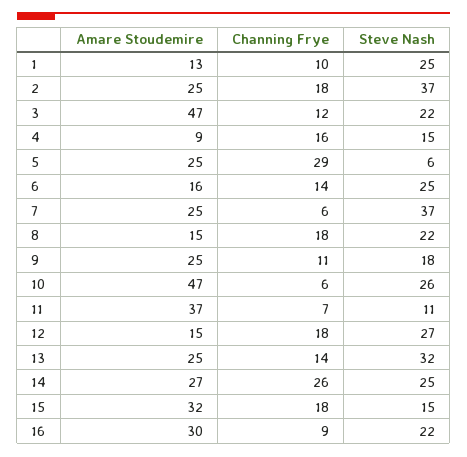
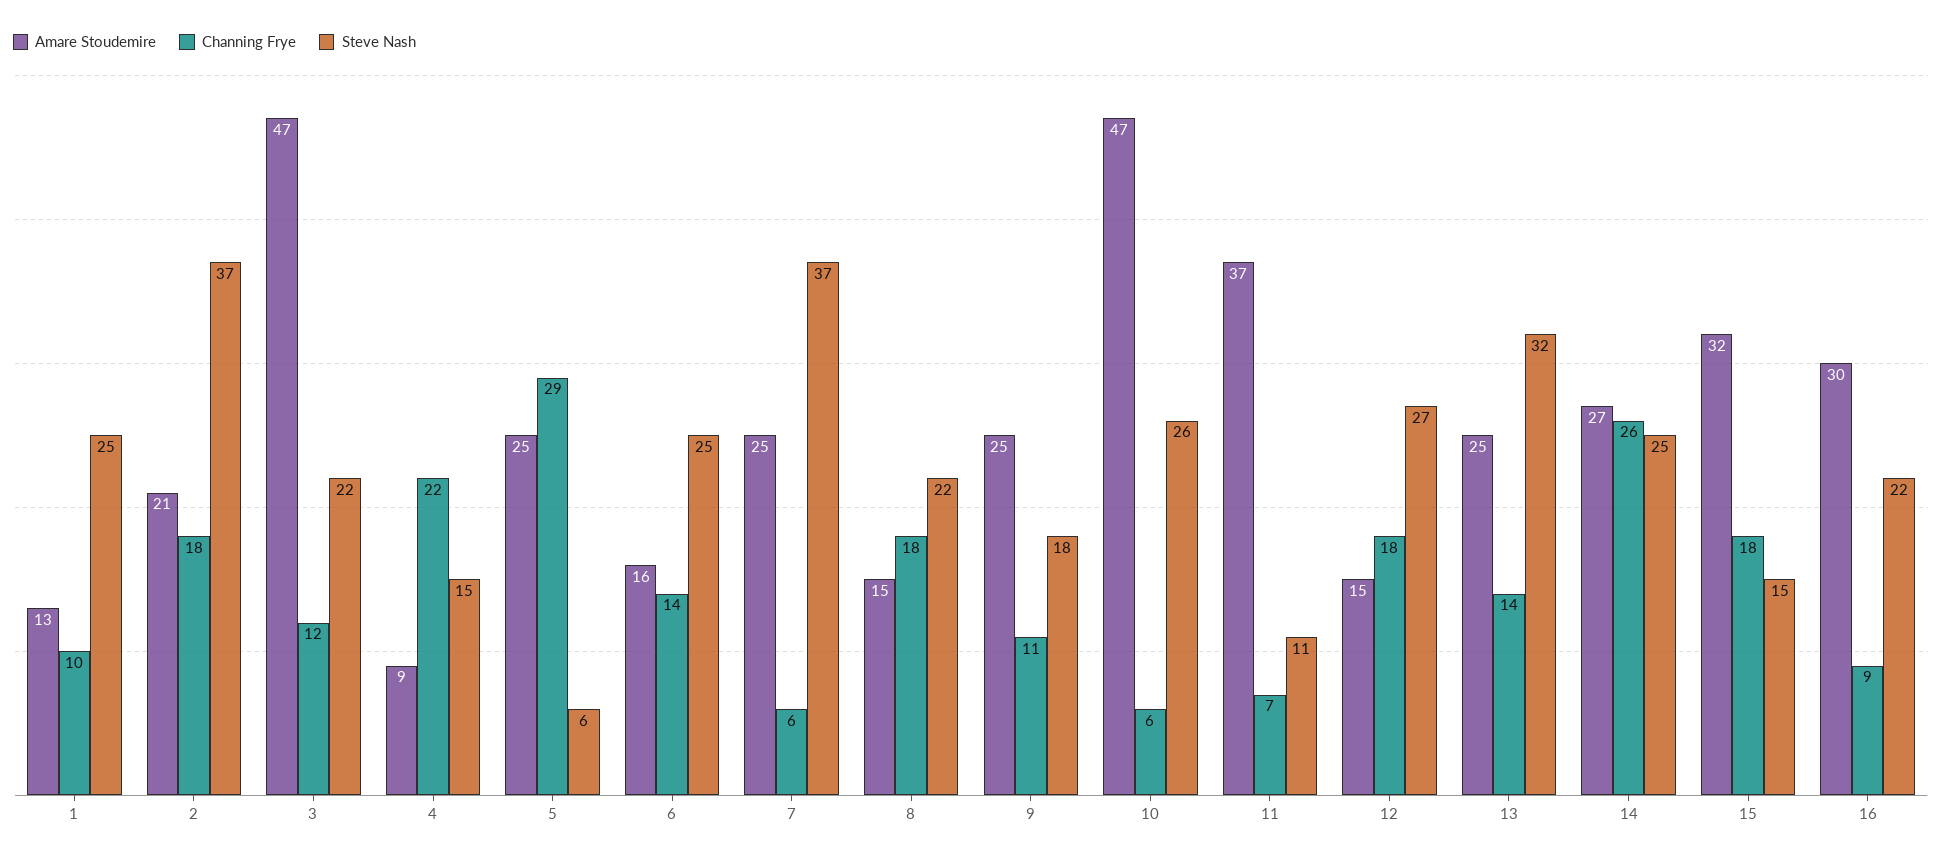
  {
    "Amare Stoudemire": {
      "1": 13,
-     "2": 25,
+     "2": 21,
      "3": 47,
      "4": 9,
      "5": 25,
      "6": 16,
      "7": 25,
      "8": 15,
      "9": 25,
      "10": 47,
      "11": 37,
      "12": 15,
      "13": 25,
      "14": 27,
      "15": 32,
      "16": 30
    },
    "Channing Frye": {
      "1": 10,
      "2": 18,
      "3": 12,
-     "4": 16,
+     "4": 22,
      "5": 29,
      "6": 14,
      "7": 6,
      "8": 18,
      "9": 11,
      "10": 6,
      "11": 7,
      "12": 18,
      "13": 14,
      "14": 26,
      "15": 18,
      "16": 9
    },
    "Steve Nash": {
      "1": 25,
      "2": 37,
      "3": 22,
      "4": 15,
      "5": 6,
      "6": 25,
      "7": 37,
      "8": 22,
      "9": 18,
      "10": 26,
      "11": 11,
      "12": 27,
      "13": 32,
      "14": 25,
      "15": 15,
      "16": 22
    }
  }

